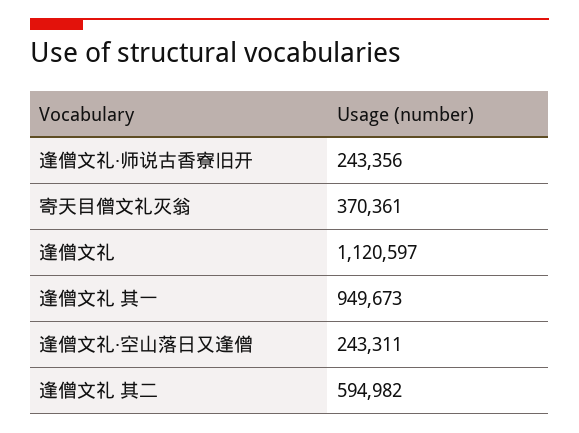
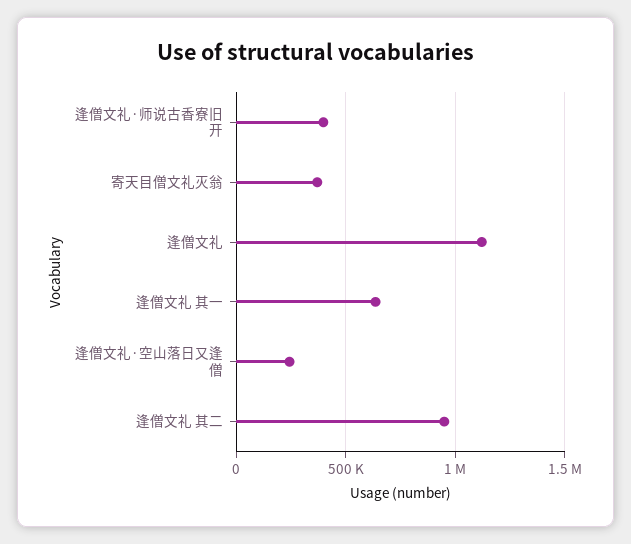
  {
-   "逢僧文礼·师说古香寮旧开": 243356,
+   "逢僧文礼·师说古香寮旧开": 400000,
    "寄天目僧文礼灭翁": 370361,
    "逢僧文礼": 1120597,
-   "逢僧文礼 其一": 949673,
+   "逢僧文礼 其一": 650000,
    "逢僧文礼·空山落日又逢僧": 243311,
-   "逢僧文礼 其二": 594982
+   "逢僧文礼 其二": 950000
  }

